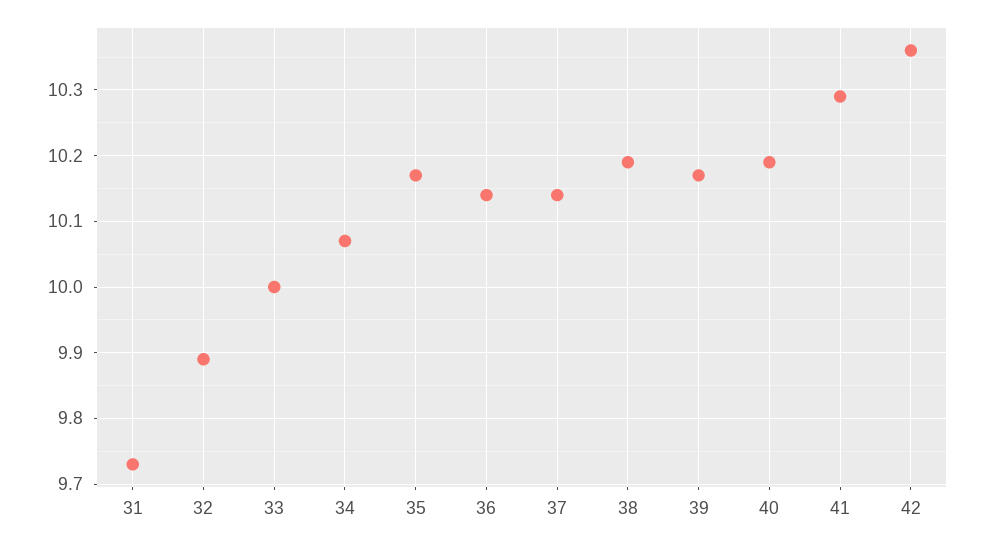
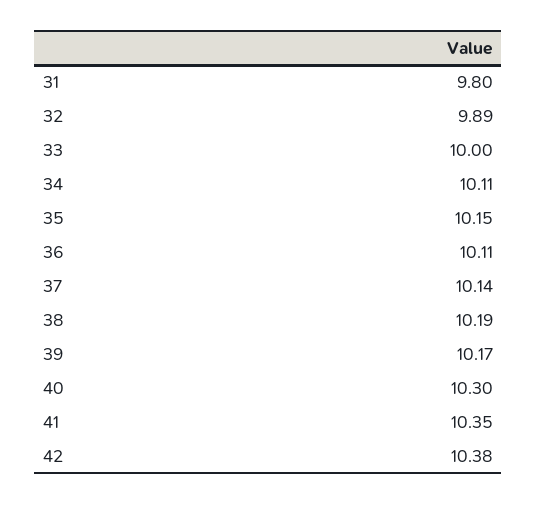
  {
-   "31": 9.73,
+   "31": 9.8,
    "32": 9.89,
    "33": 10,
-   "34": 10.07,
+   "34": 10.11,
-   "35": 10.17,
+   "35": 10.15,
-   "36": 10.14,
+   "36": 10.11,
    "37": 10.14,
    "38": 10.19,
    "39": 10.17,
-   "40": 10.19,
+   "40": 10.3,
-   "41": 10.29,
+   "41": 10.35,
-   "42": 10.36
+   "42": 10.38
  }

